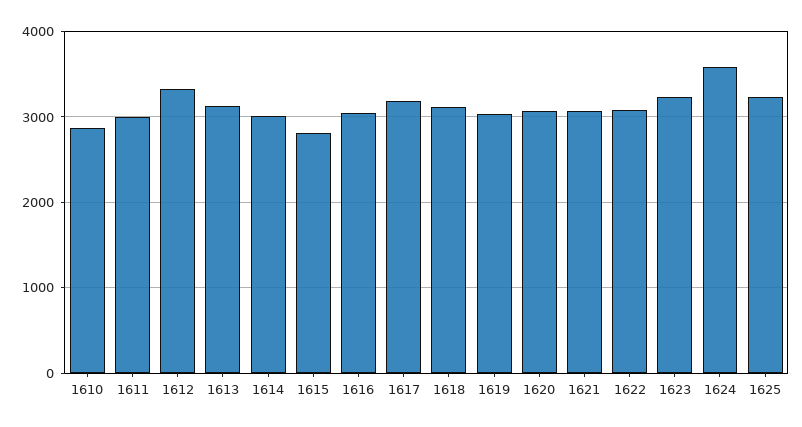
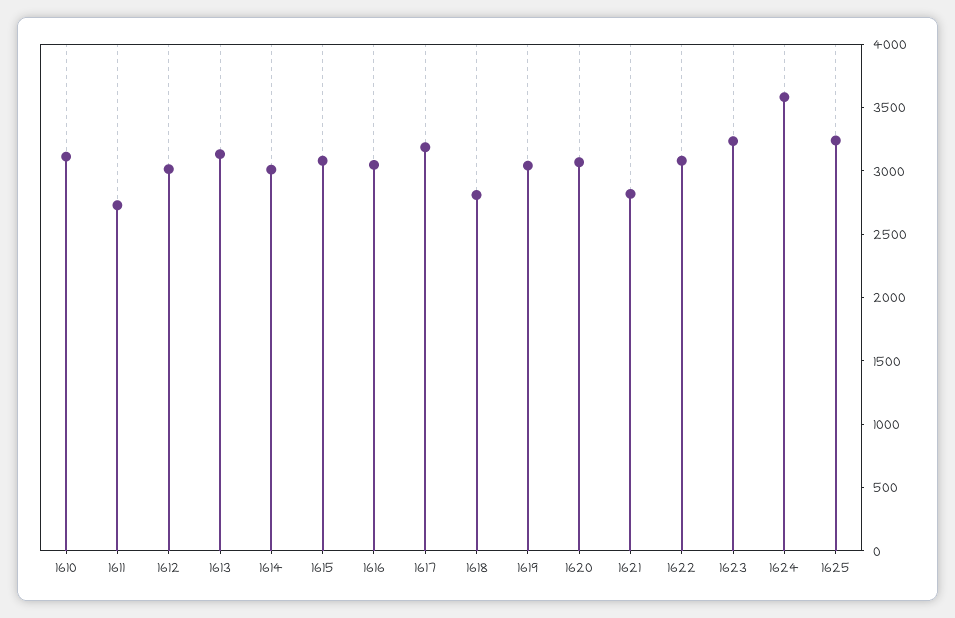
  {
-   "1610": 2900,
+   "1610": 3100,
-   "1611": 3000,
+   "1611": 2700,
-   "1612": 3300,
+   "1612": 3000,
    "1613": 3100,
    "1614": 3000,
-   "1615": 2800,
+   "1615": 3100,
    "1616": 3000,
    "1617": 3200,
-   "1618": 3100,
+   "1618": 2800,
    "1619": 3000,
    "1620": 3100,
-   "1621": 3100,
+   "1621": 2800,
    "1622": 3100,
    "1623": 3200,
    "1624": 3600,
    "1625": 3200
  }

